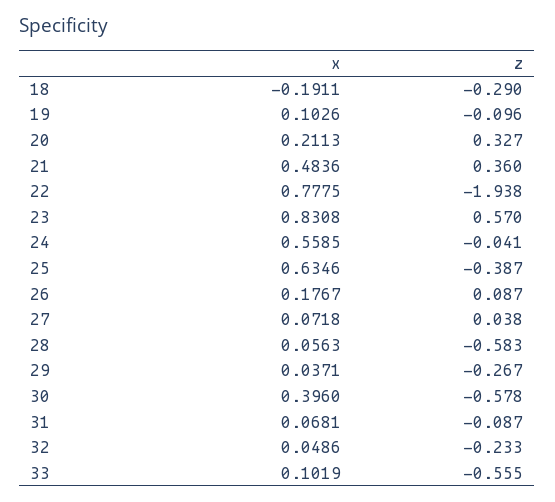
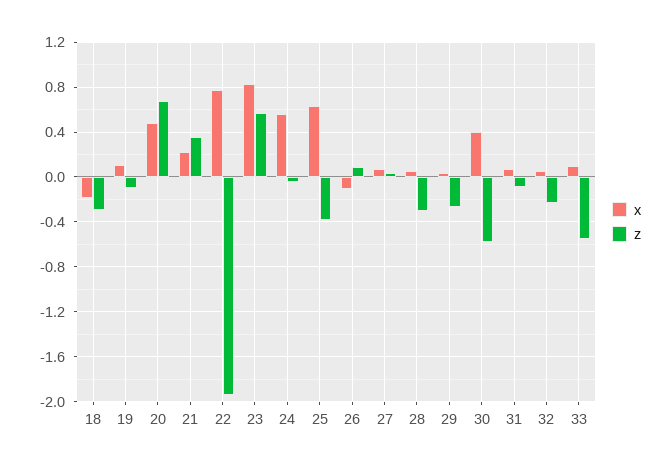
  {
    "x": {
      "18": -0.1911,
      "19": 0.1026,
-     "20": 0.2113,
+     "20": 0.5,
-     "21": 0.4836,
+     "21": 0.2,
      "22": 0.7775,
      "23": 0.8308,
      "24": 0.5585,
      "25": 0.6346,
-     "26": 0.1767,
+     "26": -0.1,
      "27": 0.0718,
      "28": 0.0563,
      "29": 0.0371,
      "30": 0.396,
      "31": 0.0681,
      "32": 0.0486,
      "33": 0.1019
    },
    "z": {
      "18": -0.29,
      "19": -0.096,
-     "20": 0.327,
+     "20": 0.7,
      "21": 0.36,
      "22": -1.938,
      "23": 0.57,
      "24": -0.041,
      "25": -0.387,
      "26": 0.087,
      "27": 0.038,
-     "28": -0.583,
+     "28": -0.3,
      "29": -0.267,
      "30": -0.578,
      "31": -0.087,
      "32": -0.233,
      "33": -0.555
    }
  }

